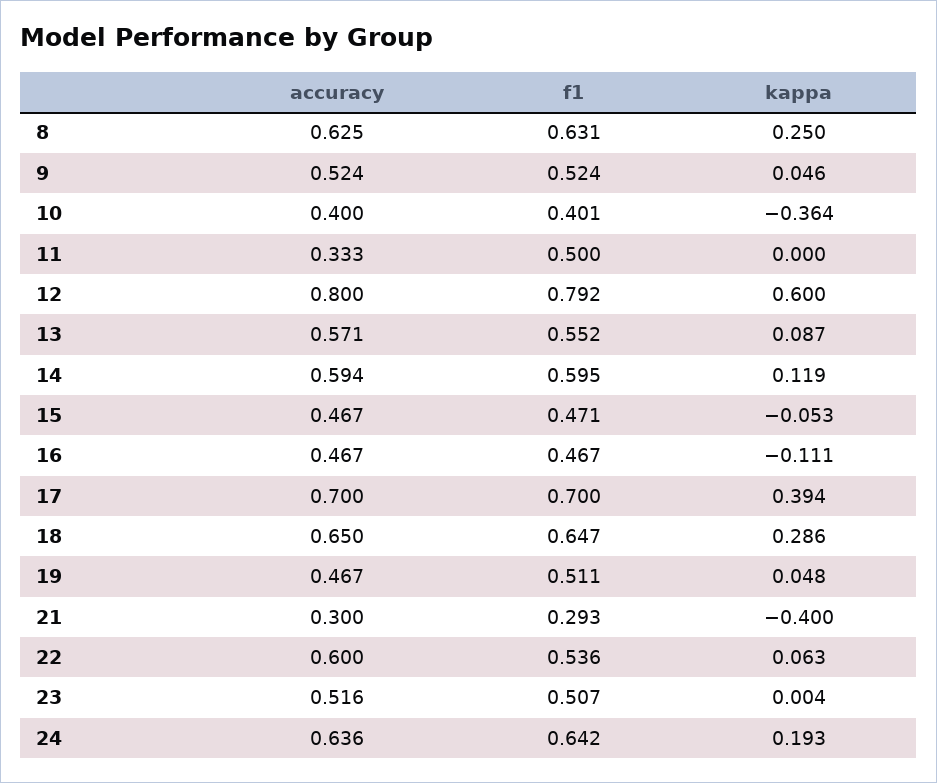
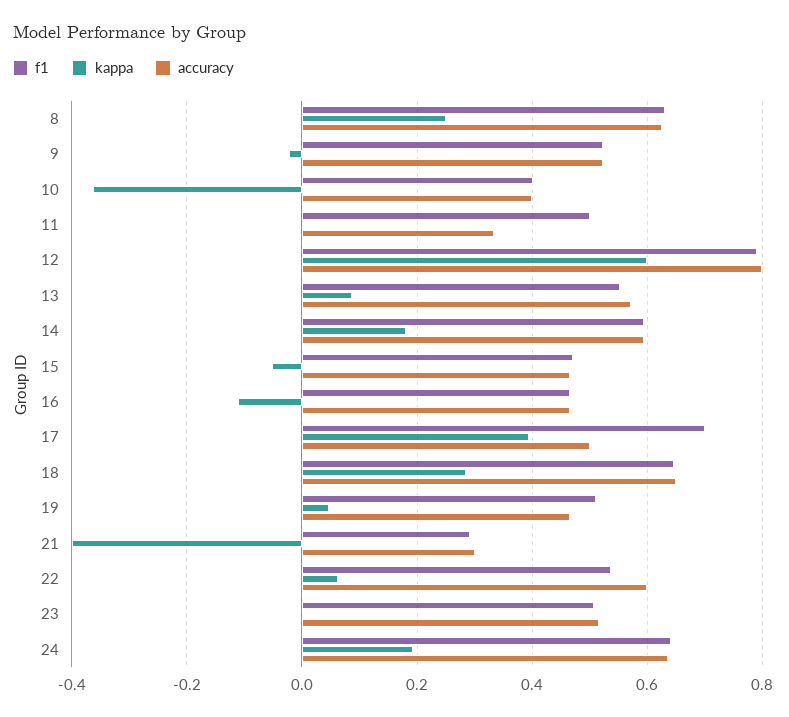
  {
    "accuracy": {
      "8": 0.625,
      "9": 0.524,
      "10": 0.4,
      "11": 0.333,
      "12": 0.8,
      "13": 0.571,
      "14": 0.594,
      "15": 0.467,
      "16": 0.467,
-     "17": 0.7,
+     "17": 0.5,
      "18": 0.65,
      "19": 0.467,
      "21": 0.3,
      "22": 0.6,
      "23": 0.516,
      "24": 0.636
    },
    "f1": {
      "8": 0.631,
      "9": 0.524,
      "10": 0.401,
      "11": 0.5,
      "12": 0.792,
      "13": 0.552,
      "14": 0.595,
      "15": 0.471,
      "16": 0.467,
      "17": 0.7,
      "18": 0.647,
      "19": 0.511,
      "21": 0.293,
      "22": 0.536,
      "23": 0.507,
      "24": 0.642
    },
    "kappa": {
      "8": 0.25,
-     "9": 0.046,
+     "9": -0.02,
      "10": -0.364,
      "11": 0,
      "12": 0.6,
      "13": 0.087,
-     "14": 0.119,
+     "14": 0.18,
      "15": -0.053,
      "16": -0.111,
      "17": 0.394,
      "18": 0.286,
      "19": 0.048,
      "21": -0.4,
      "22": 0.063,
      "23": 0.004,
      "24": 0.193
    }
  }

